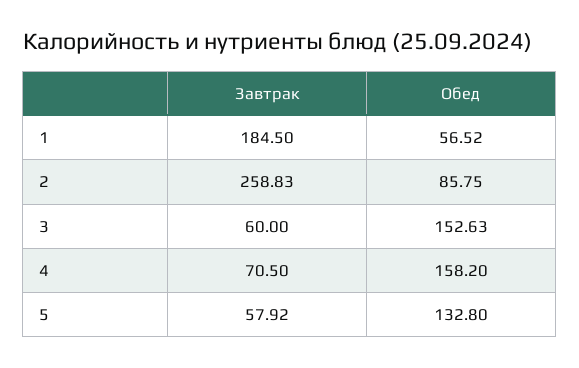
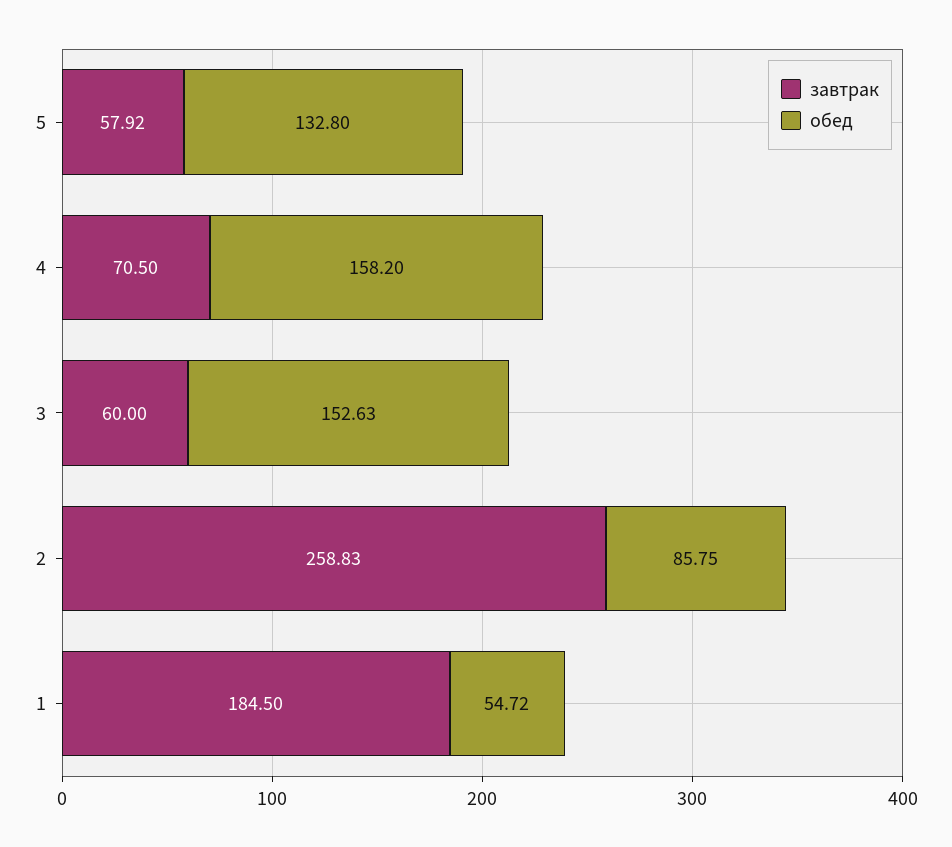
  {
    "Завтрак": {
      "1": 184.5,
      "2": 258.83,
      "3": 60,
      "4": 70.5,
      "5": 57.92
    },
    "Обед": {
-     "1": 56.52,
+     "1": 54.72,
      "2": 85.75,
      "3": 152.63,
      "4": 158.2,
      "5": 132.8
    }
  }

